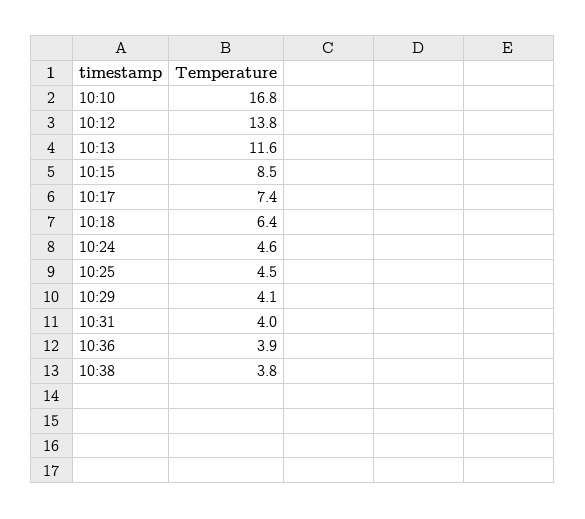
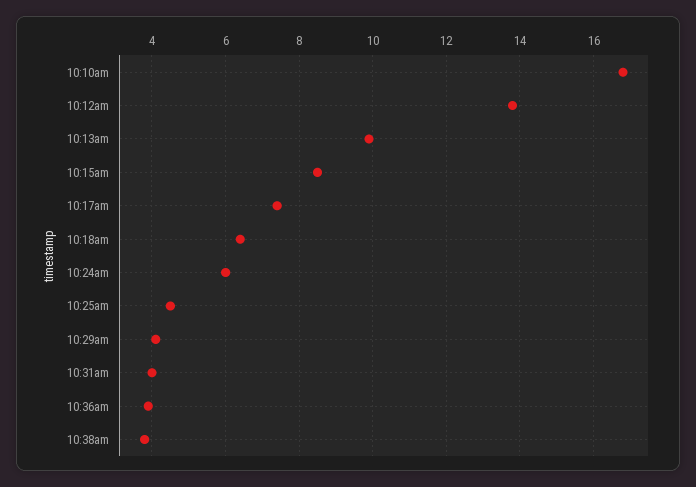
  {
    "10:10": 16.8,
    "10:12": 13.8,
-   "10:13": 11.6,
+   "10:13": 10,
    "10:15": 8.5,
    "10:17": 7.4,
    "10:18": 6.4,
-   "10:24": 4.6,
+   "10:24": 6,
    "10:25": 4.5,
    "10:29": 4.1,
    "10:31": 4,
    "10:36": 3.9,
    "10:38": 3.8
  }

